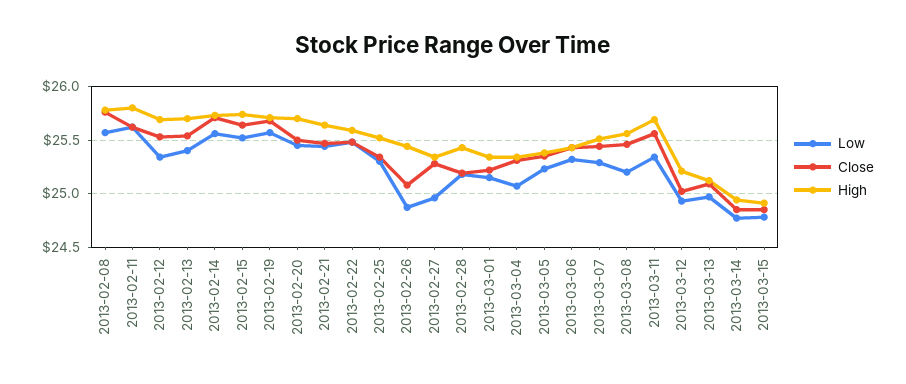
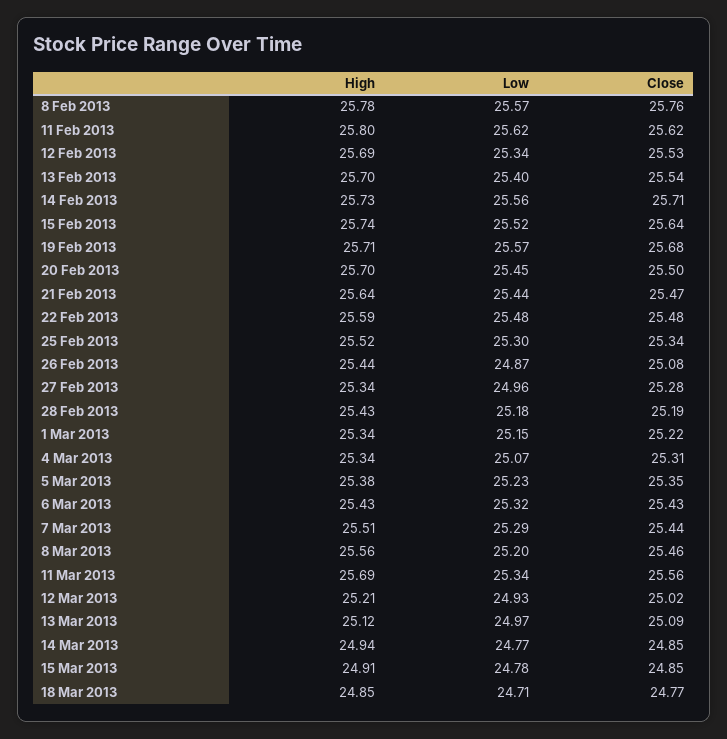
  {
    "Low": {
      "2013-02-08": 25.57,
      "2013-02-11": 25.62,
      "2013-02-12": 25.34,
      "2013-02-13": 25.4,
      "2013-02-14": 25.56,
      "2013-02-15": 25.52,
      "2013-02-19": 25.57,
      "2013-02-20": 25.45,
      "2013-02-21": 25.44,
      "2013-02-22": 25.48,
      "2013-02-25": 25.3,
      "2013-02-26": 24.87,
      "2013-02-27": 24.96,
      "2013-02-28": 25.18,
      "2013-03-01": 25.15,
      "2013-03-04": 25.07,
      "2013-03-05": 25.23,
      "2013-03-06": 25.32,
      "2013-03-07": 25.29,
      "2013-03-08": 25.2,
      "2013-03-11": 25.34,
      "2013-03-12": 24.93,
      "2013-03-13": 24.97,
      "2013-03-14": 24.77,
-     "2013-03-15": 24.78
+     "2013-03-15": 24.78,
+     "18 Mar 2013": 24.71
    },
    "Close": {
      "2013-02-08": 25.76,
      "2013-02-11": 25.62,
      "2013-02-12": 25.53,
      "2013-02-13": 25.54,
      "2013-02-14": 25.71,
      "2013-02-15": 25.64,
      "2013-02-19": 25.68,
      "2013-02-20": 25.5,
      "2013-02-21": 25.47,
      "2013-02-22": 25.48,
      "2013-02-25": 25.34,
      "2013-02-26": 25.08,
      "2013-02-27": 25.28,
      "2013-02-28": 25.19,
      "2013-03-01": 25.22,
      "2013-03-04": 25.31,
      "2013-03-05": 25.35,
      "2013-03-06": 25.43,
      "2013-03-07": 25.44,
      "2013-03-08": 25.46,
      "2013-03-11": 25.56,
      "2013-03-12": 25.02,
      "2013-03-13": 25.09,
      "2013-03-14": 24.85,
-     "2013-03-15": 24.85
+     "2013-03-15": 24.85,
+     "18 Mar 2013": 24.77
    },
    "High": {
      "2013-02-08": 25.78,
      "2013-02-11": 25.8,
      "2013-02-12": 25.69,
      "2013-02-13": 25.7,
      "2013-02-14": 25.73,
      "2013-02-15": 25.74,
      "2013-02-19": 25.71,
      "2013-02-20": 25.7,
      "2013-02-21": 25.64,
      "2013-02-22": 25.59,
      "2013-02-25": 25.52,
      "2013-02-26": 25.44,
      "2013-02-27": 25.34,
      "2013-02-28": 25.43,
      "2013-03-01": 25.34,
      "2013-03-04": 25.34,
      "2013-03-05": 25.38,
      "2013-03-06": 25.43,
      "2013-03-07": 25.51,
      "2013-03-08": 25.56,
      "2013-03-11": 25.69,
      "2013-03-12": 25.21,
      "2013-03-13": 25.12,
      "2013-03-14": 24.94,
-     "2013-03-15": 24.91
+     "2013-03-15": 24.91,
+     "18 Mar 2013": 24.85
    }
  }

